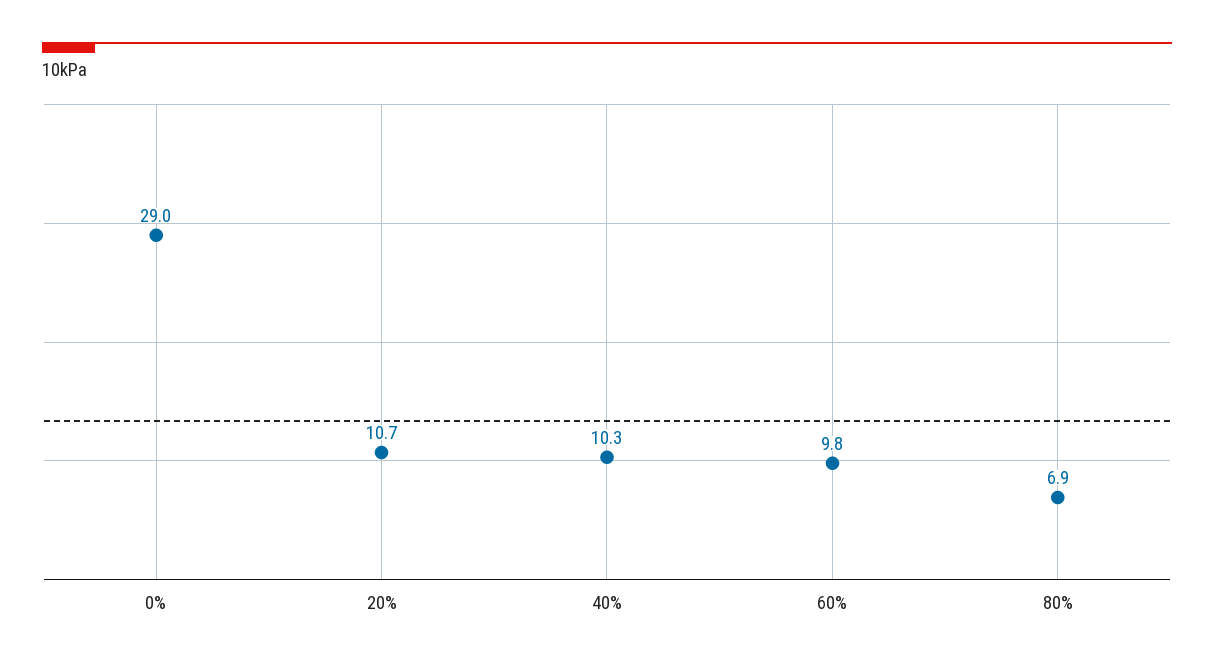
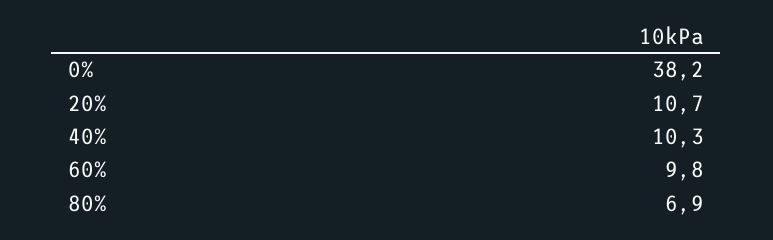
  {
-   "0%": 29,
+   "0%": 38.2,
    "20%": 10.7,
    "40%": 10.3,
    "60%": 9.8,
    "80%": 6.9
  }

